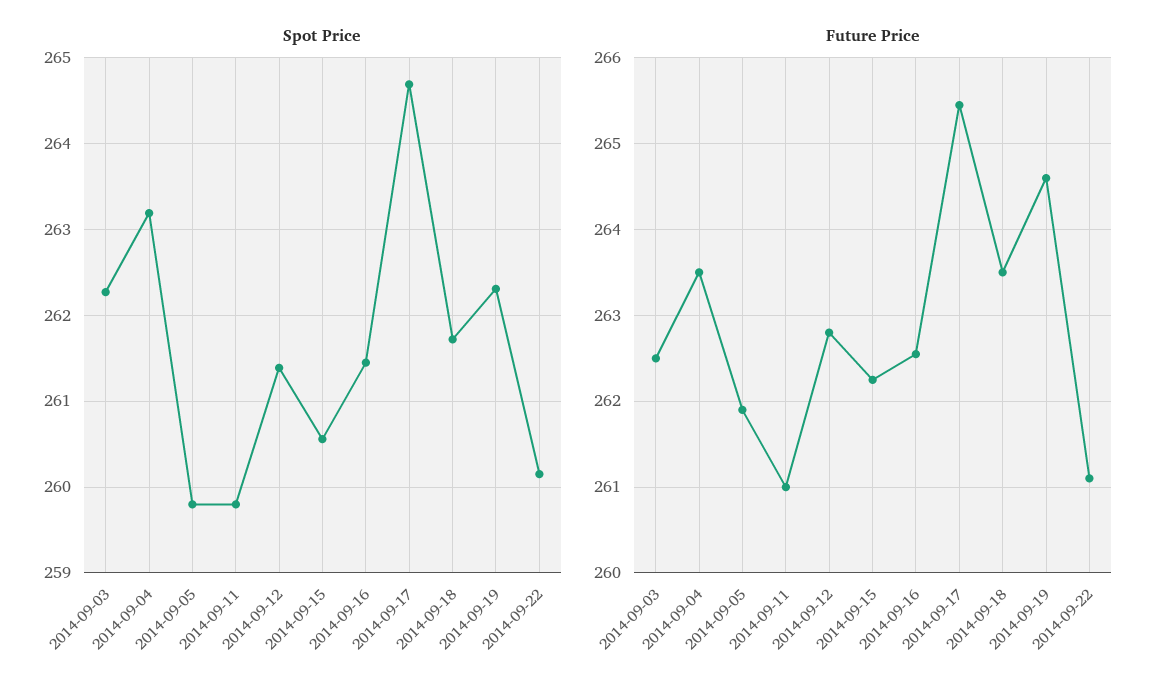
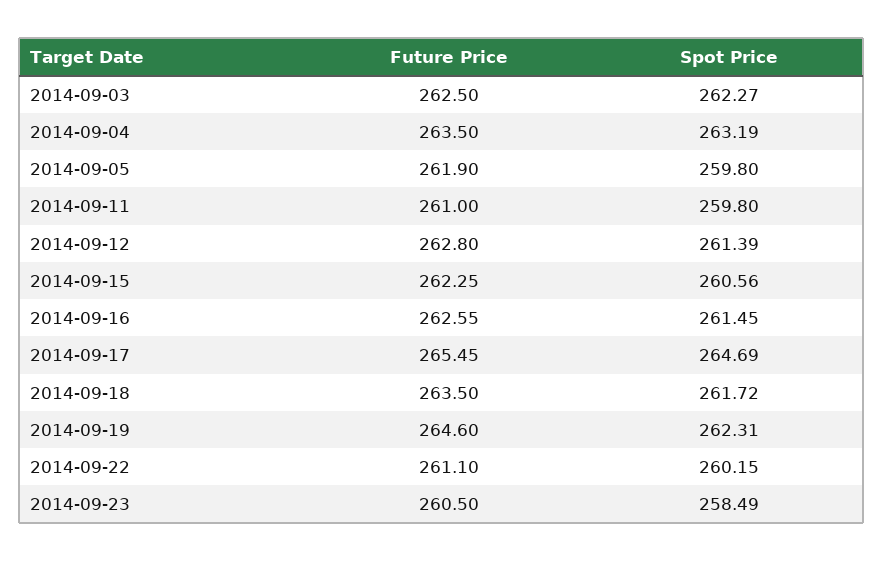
  {
    "Spot Price": {
      "2014-09-03": 262.27,
      "2014-09-04": 263.19,
      "2014-09-05": 259.8,
      "2014-09-11": 259.8,
      "2014-09-12": 261.39,
      "2014-09-15": 260.56,
      "2014-09-16": 261.45,
      "2014-09-17": 264.69,
      "2014-09-18": 261.72,
      "2014-09-19": 262.31,
-     "2014-09-22": 260.15
+     "2014-09-22": 260.15,
+     "2014-09-23": 258.49
    },
    "Future Price": {
      "2014-09-03": 262.5,
      "2014-09-04": 263.5,
      "2014-09-05": 261.9,
      "2014-09-11": 261,
      "2014-09-12": 262.8,
      "2014-09-15": 262.25,
      "2014-09-16": 262.55,
      "2014-09-17": 265.45,
      "2014-09-18": 263.5,
      "2014-09-19": 264.6,
-     "2014-09-22": 261.1
+     "2014-09-22": 261.1,
+     "2014-09-23": 260.5
    }
  }

